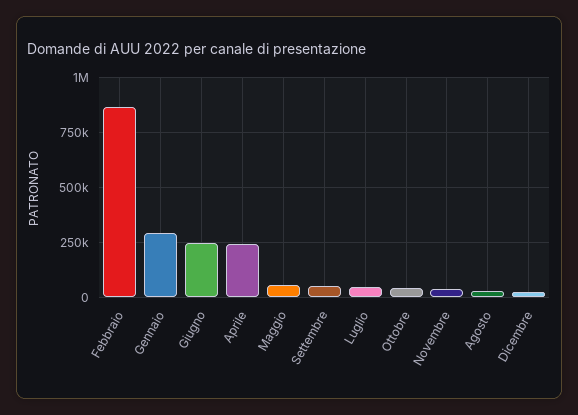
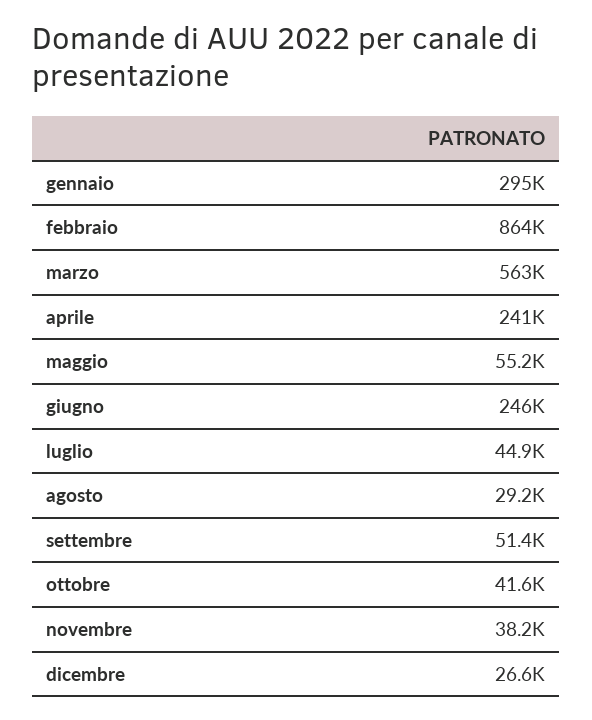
  {
    "Febbraio": 864000,
    "Gennaio": 295000,
    "Giugno": 246000,
    "Aprile": 241000,
    "Maggio": 55200,
    "Settembre": 51400,
    "Luglio": 44900,
    "Ottobre": 41600,
    "Novembre": 38200,
    "Agosto": 29200,
-   "Dicembre": 26600
+   "Dicembre": 26600,
+   "marzo": 563000
  }

